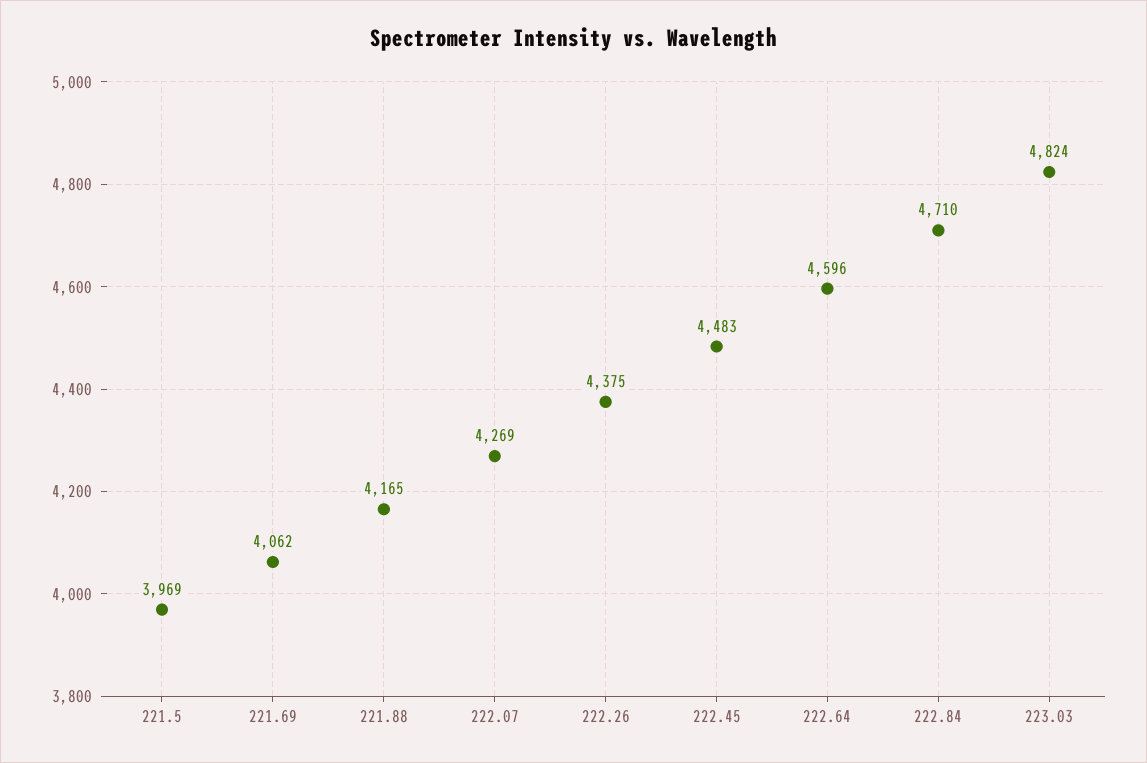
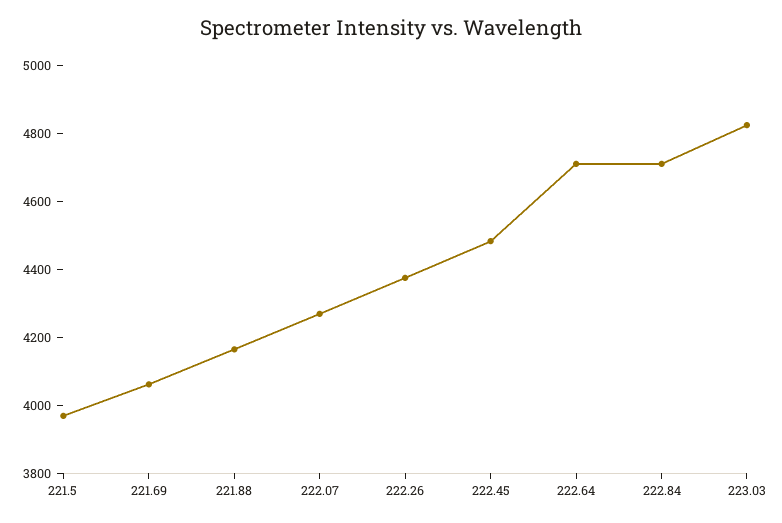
  {
    "221.5": 3969,
    "221.69": 4062,
    "221.88": 4165,
    "222.07": 4269,
    "222.26": 4375,
    "222.45": 4483,
-   "222.64": 4596,
+   "222.64": 4700,
    "222.84": 4710,
    "223.03": 4824
  }

